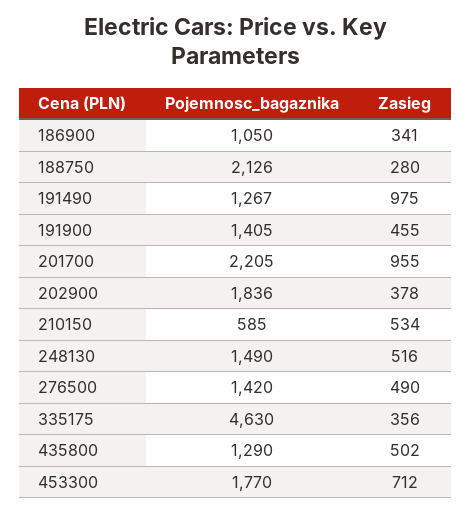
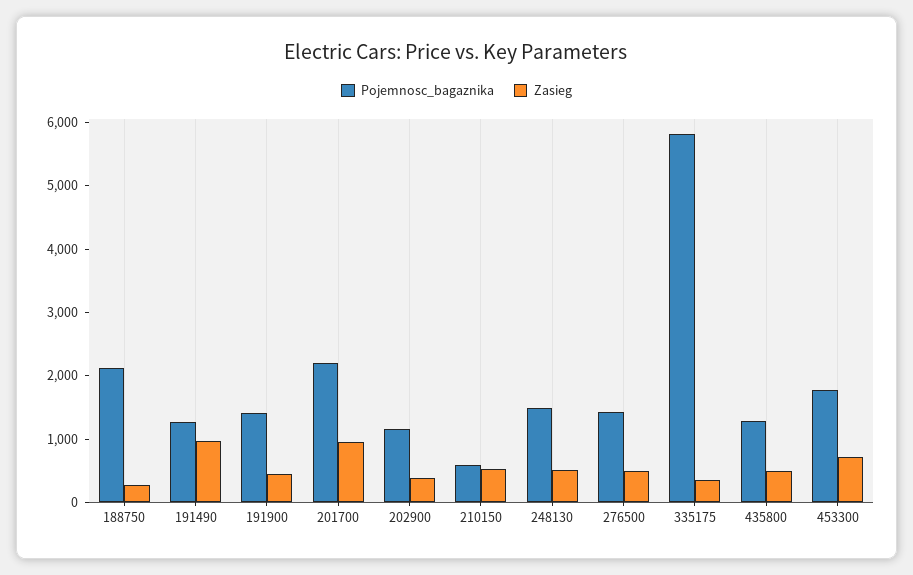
  {
    "Pojemnosc_bagaznika": {
-     "186900": 1050,
      "188750": 2126,
      "191490": 1267,
      "191900": 1405,
      "201700": 2205,
-     "202900": 1836,
+     "202900": 1200,
      "210150": 585,
      "248130": 1490,
      "276500": 1420,
-     "335175": 4630,
+     "335175": 5800,
      "435800": 1290,
      "453300": 1770
    },
    "Zasieg": {
-     "186900": 341,
      "188750": 280,
      "191490": 975,
      "191900": 455,
      "201700": 955,
      "202900": 378,
      "210150": 534,
      "248130": 516,
      "276500": 490,
      "335175": 356,
      "435800": 502,
      "453300": 712
    }
  }

